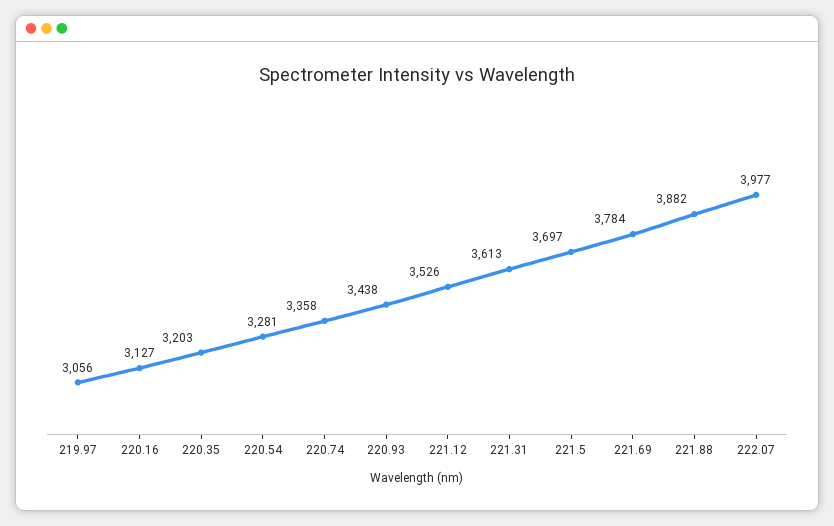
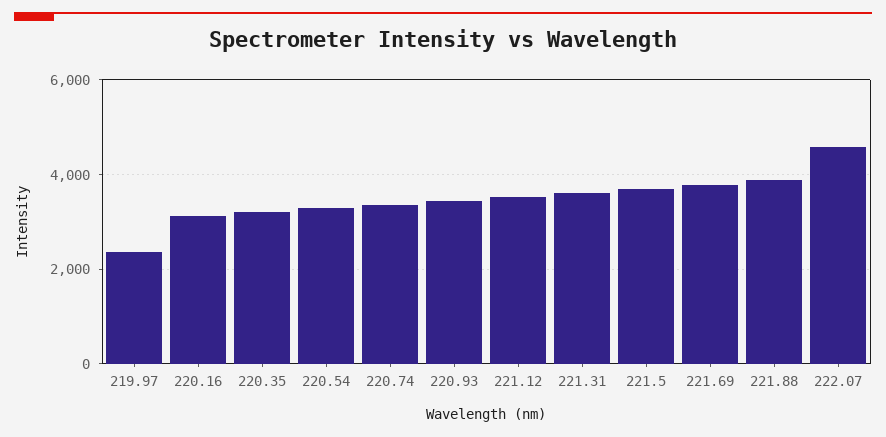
  {
-   "219.97": 3056,
+   "219.97": 2400,
    "220.16": 3127,
    "220.35": 3203,
    "220.54": 3281,
    "220.74": 3358,
    "220.93": 3438,
    "221.12": 3526,
    "221.31": 3613,
    "221.5": 3697,
    "221.69": 3784,
    "221.88": 3882,
-   "222.07": 3977
+   "222.07": 4600
  }

